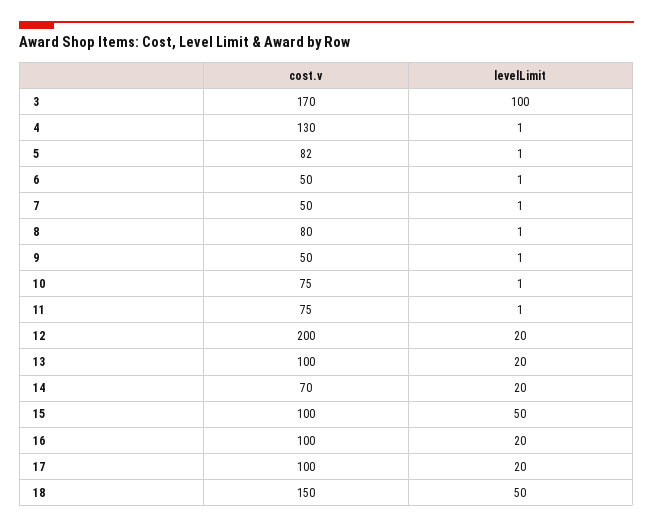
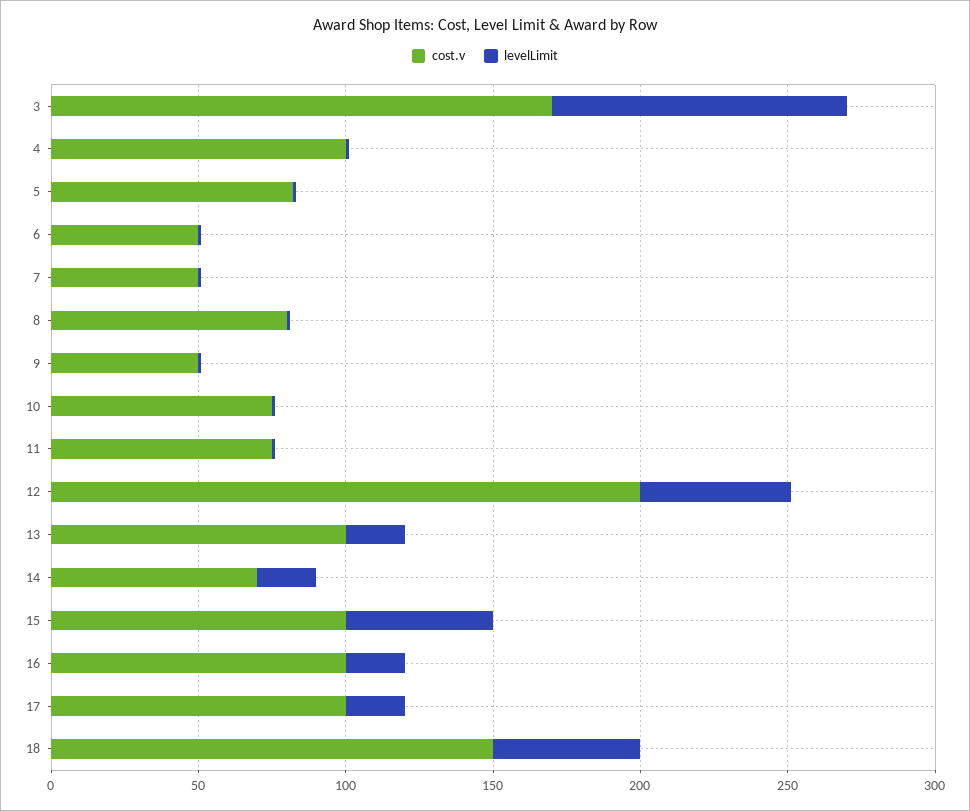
  {
    "cost.v": {
      "3": 170,
-     "4": 130,
+     "4": 100,
      "5": 82,
      "6": 50,
      "7": 50,
      "8": 80,
      "9": 50,
      "10": 75,
      "11": 75,
      "12": 200,
      "13": 100,
      "14": 70,
      "15": 100,
      "16": 100,
      "17": 100,
      "18": 150
    },
    "levelLimit": {
      "3": 100,
      "4": 1,
      "5": 1,
      "6": 1,
      "7": 1,
      "8": 1,
      "9": 1,
      "10": 1,
      "11": 1,
-     "12": 20,
+     "12": 50,
      "13": 20,
      "14": 20,
      "15": 50,
      "16": 20,
      "17": 20,
      "18": 50
    }
  }

